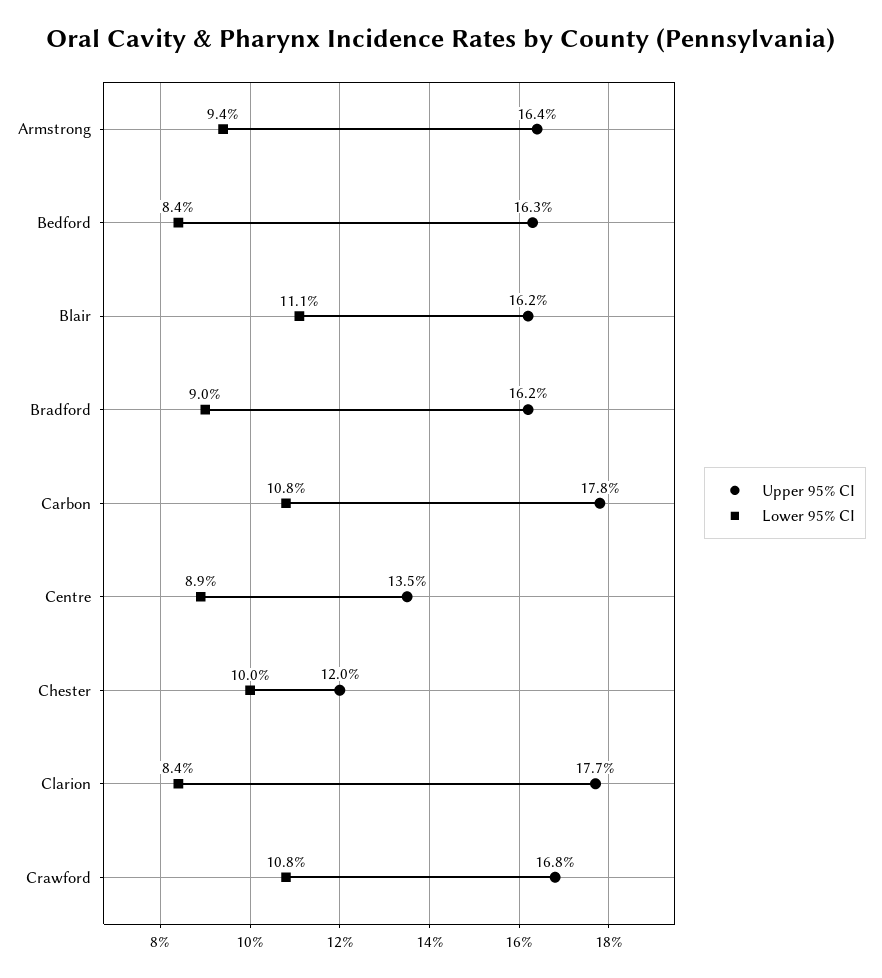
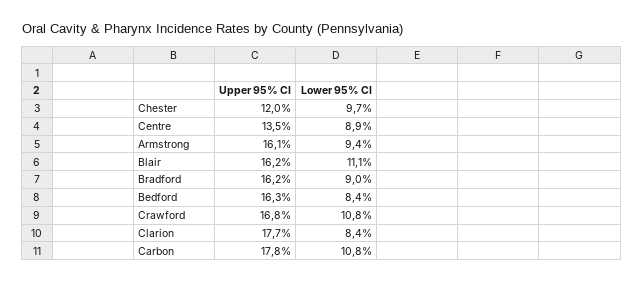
  {
    "Upper 95% CI": {
-     "Armstrong": 16.4,
+     "Armstrong": 16.1,
      "Bedford": 16.3,
      "Blair": 16.2,
      "Bradford": 16.2,
      "Carbon": 17.8,
      "Centre": 13.5,
      "Chester": 12,
      "Clarion": 17.7,
      "Crawford": 16.8
    },
    "Lower 95% CI": {
      "Armstrong": 9.4,
      "Bedford": 8.4,
      "Blair": 11.1,
      "Bradford": 9,
      "Carbon": 10.8,
      "Centre": 8.9,
-     "Chester": 10,
+     "Chester": 9.7,
      "Clarion": 8.4,
      "Crawford": 10.8
    }
  }

